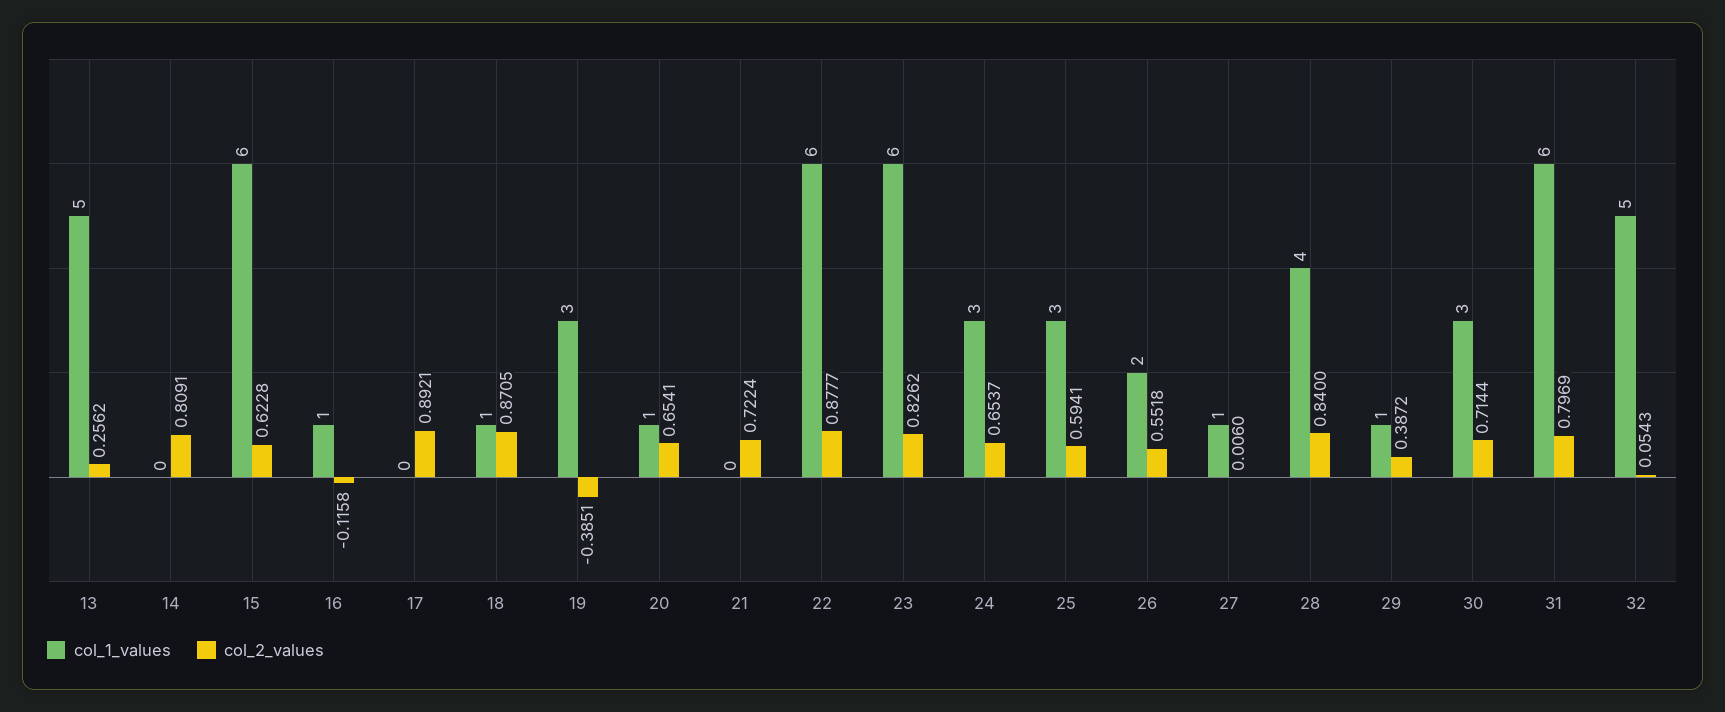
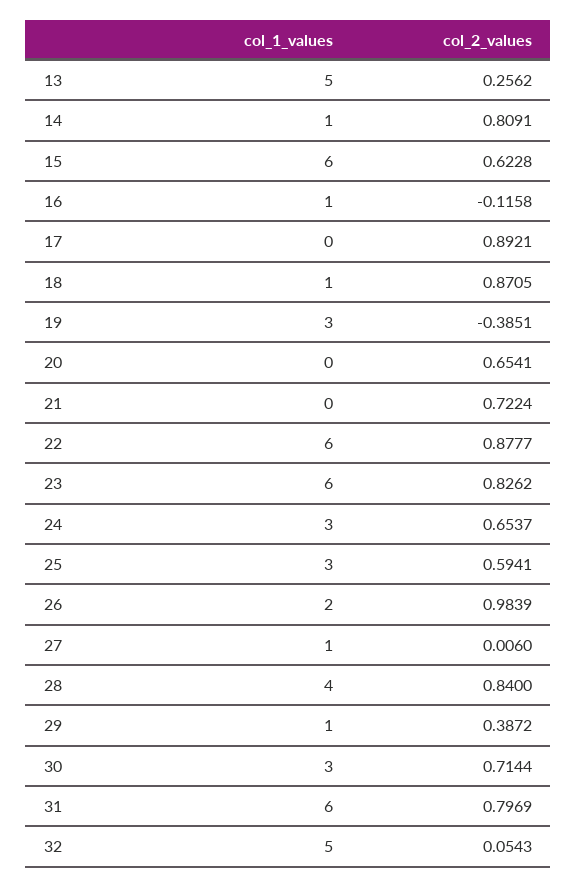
  {
    "col_1_values": {
      "13": 5,
-     "14": 0,
+     "14": 1,
      "15": 6,
      "16": 1,
      "17": 0,
      "18": 1,
      "19": 3,
-     "20": 1,
+     "20": 0,
      "21": 0,
      "22": 6,
      "23": 6,
      "24": 3,
      "25": 3,
      "26": 2,
      "27": 1,
      "28": 4,
      "29": 1,
      "30": 3,
      "31": 6,
      "32": 5
    },
    "col_2_values": {
      "13": 0.2562,
      "14": 0.8091,
      "15": 0.6228,
      "16": -0.1158,
      "17": 0.8921,
      "18": 0.8705,
      "19": -0.3851,
      "20": 0.6541,
      "21": 0.7224,
      "22": 0.8777,
      "23": 0.8262,
      "24": 0.6537,
      "25": 0.5941,
-     "26": 0.5518,
+     "26": 0.9839,
      "27": 0.006,
      "28": 0.84,
      "29": 0.3872,
      "30": 0.7144,
      "31": 0.7969,
      "32": 0.0543
    }
  }

